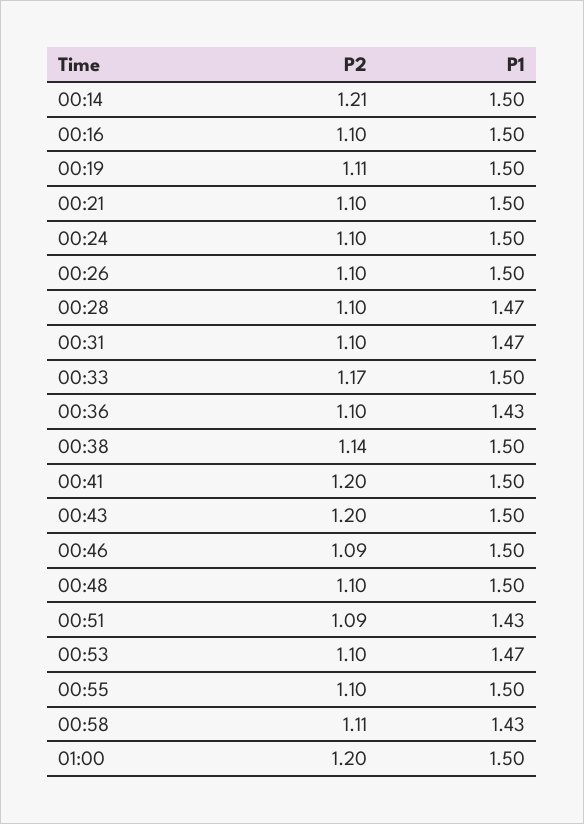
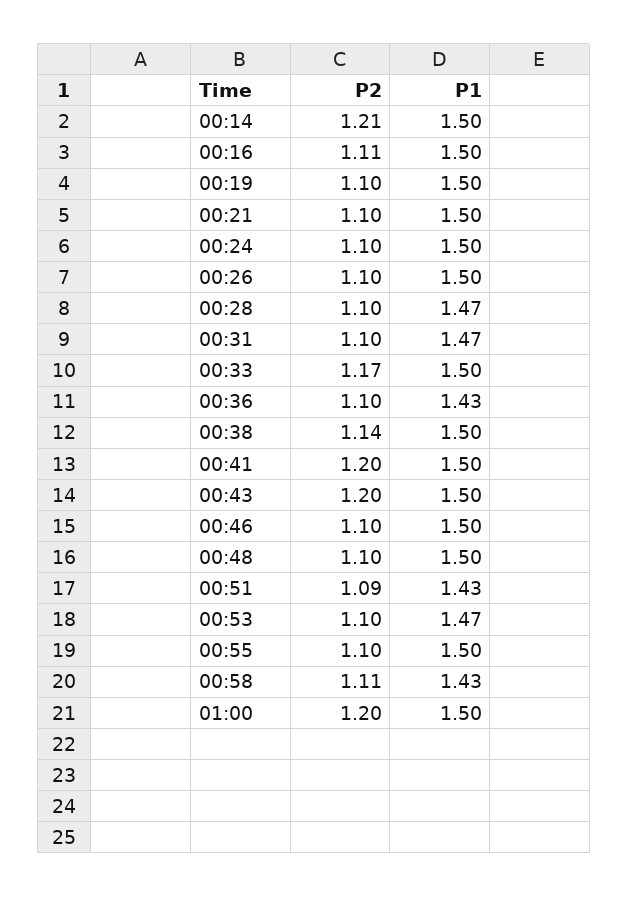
  {
    "P2": {
      "00:14": 1.21,
-     "00:16": 1.1,
+     "00:16": 1.11,
-     "00:19": 1.11,
+     "00:19": 1.1,
      "00:21": 1.1,
      "00:24": 1.1,
      "00:26": 1.1,
      "00:28": 1.1,
      "00:31": 1.1,
      "00:33": 1.17,
      "00:36": 1.1,
      "00:38": 1.14,
      "00:41": 1.2,
      "00:43": 1.2,
-     "00:46": 1.09,
+     "00:46": 1.1,
      "00:48": 1.1,
      "00:51": 1.09,
      "00:53": 1.1,
      "00:55": 1.1,
      "00:58": 1.11,
      "01:00": 1.2
    },
    "P1": {
      "00:14": 1.5,
      "00:16": 1.5,
      "00:19": 1.5,
      "00:21": 1.5,
      "00:24": 1.5,
      "00:26": 1.5,
      "00:28": 1.47,
      "00:31": 1.47,
      "00:33": 1.5,
      "00:36": 1.43,
      "00:38": 1.5,
      "00:41": 1.5,
      "00:43": 1.5,
      "00:46": 1.5,
      "00:48": 1.5,
      "00:51": 1.43,
      "00:53": 1.47,
      "00:55": 1.5,
      "00:58": 1.43,
      "01:00": 1.5
    }
  }

